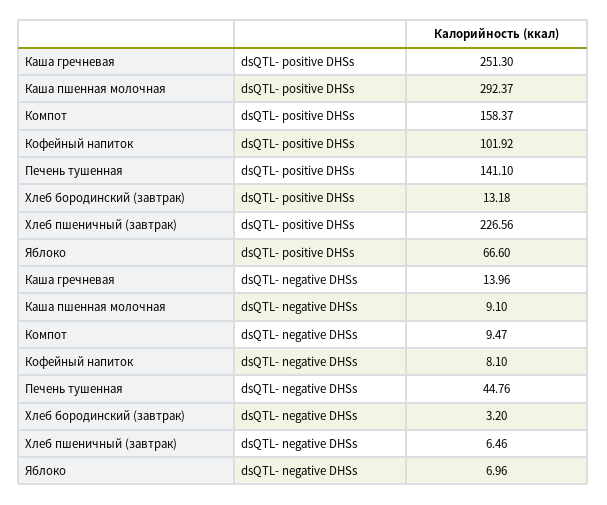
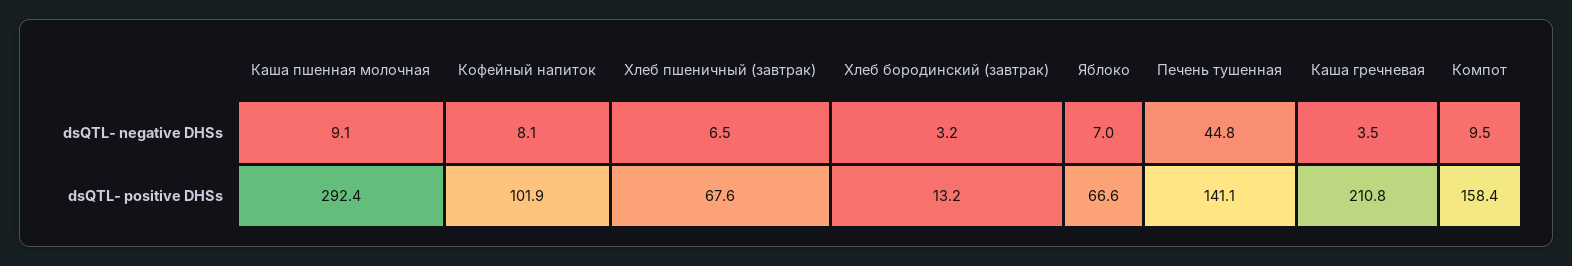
  {
    "Каша гречневая": {
-     "dsQTL- positive DHSs": 251.3,
+     "dsQTL- positive DHSs": 210.8,
-     "dsQTL- negative DHSs": 13.96
+     "dsQTL- negative DHSs": 3.5
    },
    "Каша пшенная молочная": {
      "dsQTL- positive DHSs": 292.37,
      "dsQTL- negative DHSs": 9.1
    },
    "Компот": {
      "dsQTL- positive DHSs": 158.37,
      "dsQTL- negative DHSs": 9.47
    },
    "Кофейный напиток": {
      "dsQTL- positive DHSs": 101.92,
      "dsQTL- negative DHSs": 8.1
    },
    "Печень тушенная": {
      "dsQTL- positive DHSs": 141.1,
      "dsQTL- negative DHSs": 44.76
    },
    "Хлеб бородинский (завтрак)": {
      "dsQTL- positive DHSs": 13.18,
      "dsQTL- negative DHSs": 3.2
    },
    "Хлеб пшеничный (завтрак)": {
-     "dsQTL- positive DHSs": 226.56,
+     "dsQTL- positive DHSs": 67.6,
      "dsQTL- negative DHSs": 6.46
    },
    "Яблоко": {
      "dsQTL- positive DHSs": 66.6,
      "dsQTL- negative DHSs": 6.96
    }
  }

